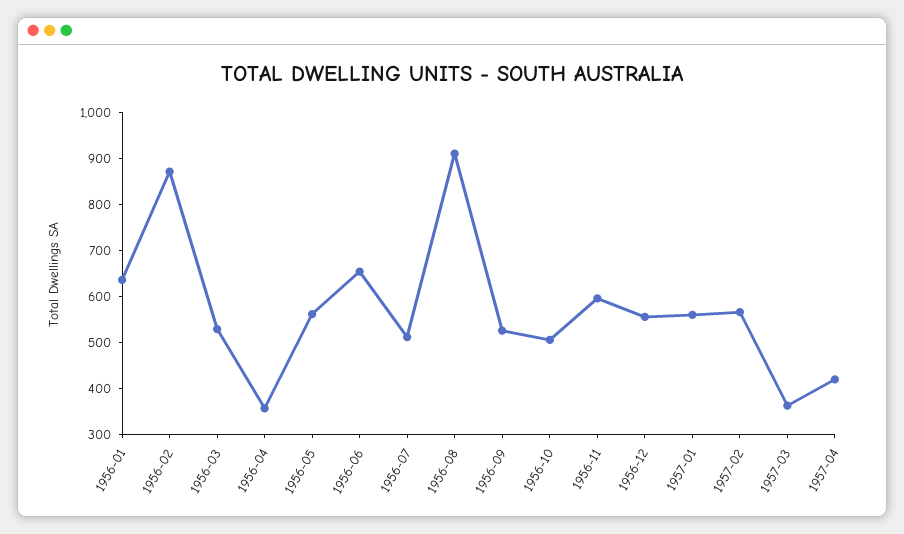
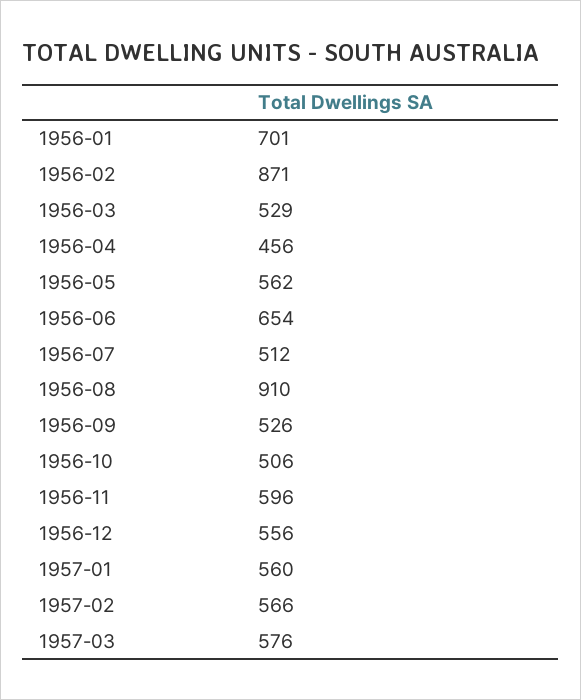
  {
-   "1956-01": 640,
+   "1956-01": 701,
    "1956-02": 871,
    "1956-03": 529,
-   "1956-04": 360,
+   "1956-04": 456,
    "1956-05": 562,
    "1956-06": 654,
    "1956-07": 512,
    "1956-08": 910,
    "1956-09": 526,
    "1956-10": 506,
    "1956-11": 596,
    "1956-12": 556,
    "1957-01": 560,
    "1957-02": 566,
-   "1957-03": 360,
+   "1957-03": 576
-   "1957-04": 420
  }

